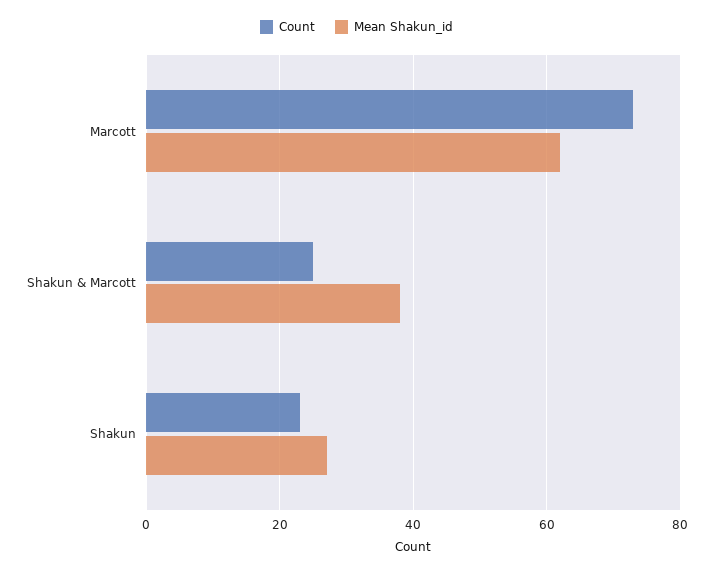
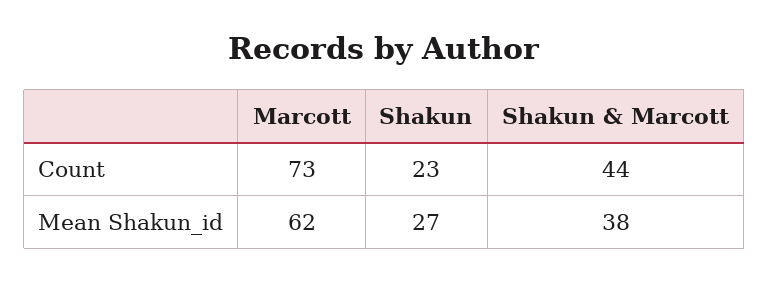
  {
    "Count": {
      "Marcott": 73,
-     "Shakun & Marcott": 25,
+     "Shakun & Marcott": 44,
      "Shakun": 23
    },
    "Mean Shakun_id": {
      "Marcott": 62,
      "Shakun & Marcott": 38,
      "Shakun": 27
    }
  }

